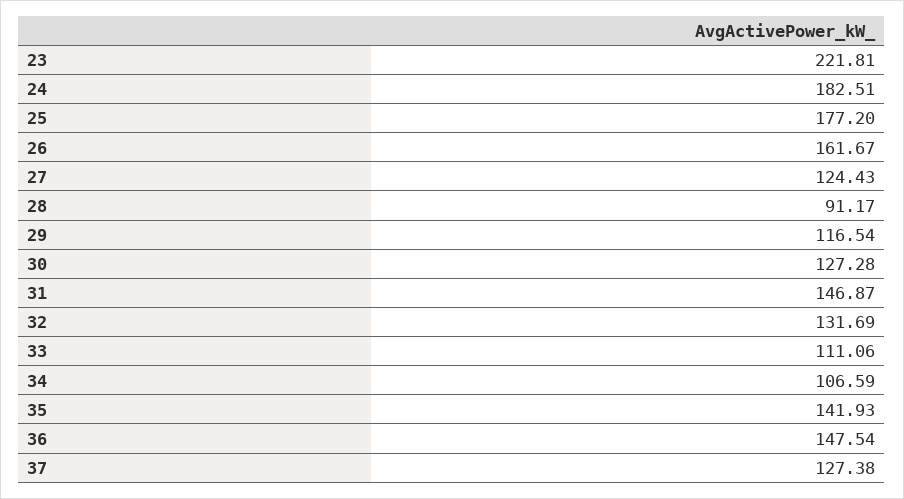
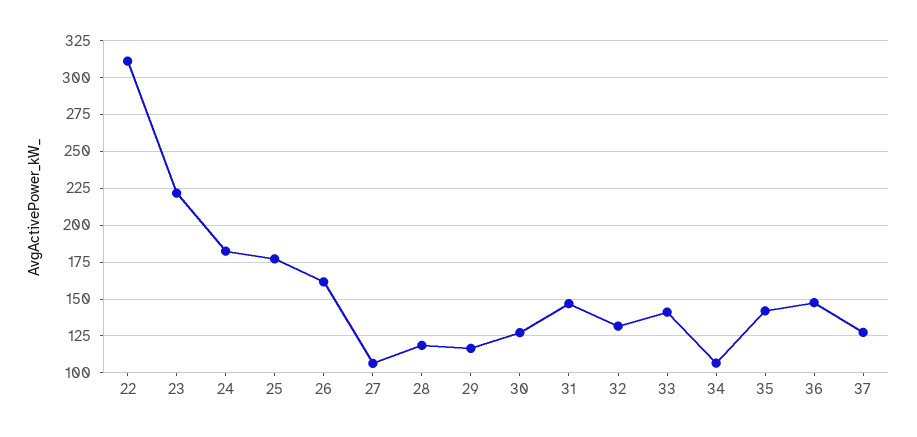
  {
    "23": 221.81,
    "24": 182.51,
    "25": 177.2,
    "26": 161.67,
-   "27": 124.43,
+   "27": 105,
-   "28": 91.17,
+   "28": 120,
    "29": 116.54,
    "30": 127.28,
    "31": 146.87,
    "32": 131.69,
-   "33": 111.06,
+   "33": 140,
    "34": 106.59,
    "35": 141.93,
    "36": 147.54,
-   "37": 127.38
+   "37": 127.38,
+   "22": 310
  }

